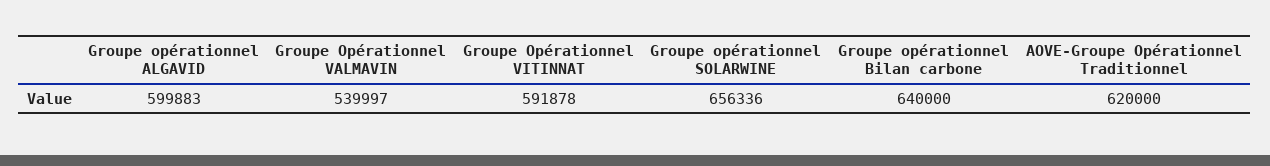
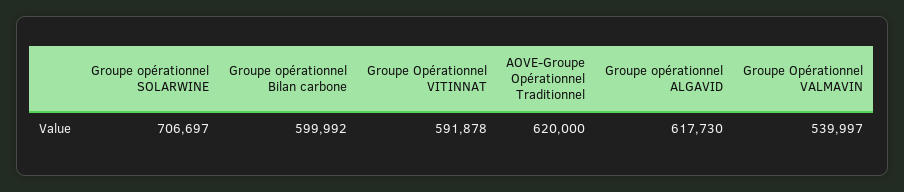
  {
-   "Groupe opérationnel ALGAVID": 599883,
+   "Groupe opérationnel ALGAVID": 617730,
    "Groupe Opérationnel VALMAVIN": 539997,
    "Groupe Opérationnel VITINNAT": 591878,
-   "Groupe opérationnel SOLARWINE": 656336,
+   "Groupe opérationnel SOLARWINE": 706697,
-   "Groupe opérationnel Bilan carbone": 640000,
+   "Groupe opérationnel Bilan carbone": 599992,
    "AOVE-Groupe Opérationnel Traditionnel": 620000
  }

